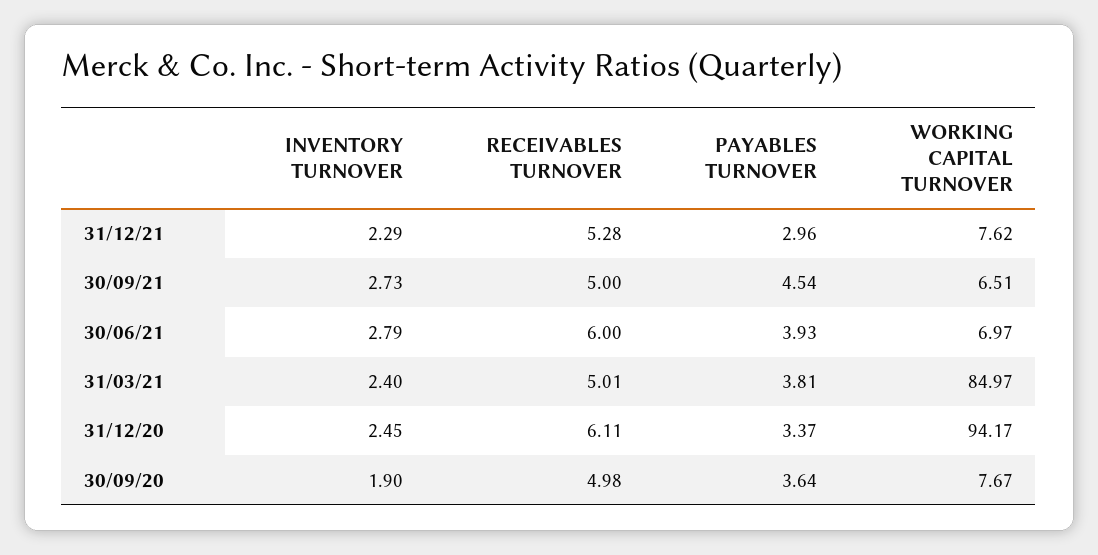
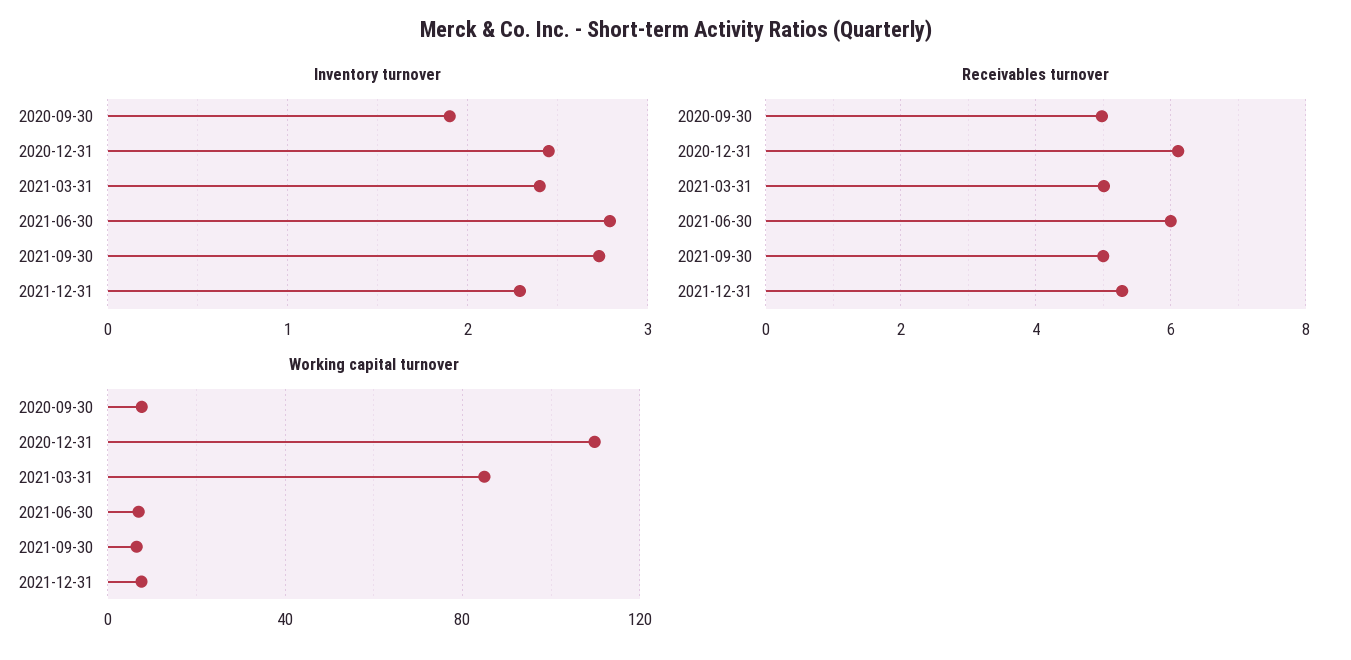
  {
    "INVENTORY TURNOVER": {
      "31/12/21": 2.29,
      "30/09/21": 2.73,
      "30/06/21": 2.79,
      "31/03/21": 2.4,
      "31/12/20": 2.45,
      "30/09/20": 1.9
    },
    "RECEIVABLES TURNOVER": {
      "31/12/21": 5.28,
      "30/09/21": 5,
      "30/06/21": 6,
      "31/03/21": 5.01,
      "31/12/20": 6.11,
      "30/09/20": 4.98
    },
-   "PAYABLES TURNOVER": {
-     "31/12/21": 2.96,
-     "30/09/21": 4.54,
-     "30/06/21": 3.93,
-     "31/03/21": 3.81,
-     "31/12/20": 3.37,
-     "30/09/20": 3.64
-   },
    "WORKING CAPITAL TURNOVER": {
      "31/12/21": 7.62,
      "30/09/21": 6.51,
      "30/06/21": 6.97,
      "31/03/21": 84.97,
-     "31/12/20": 94.17,
+     "31/12/20": 110,
      "30/09/20": 7.67
    }
  }

